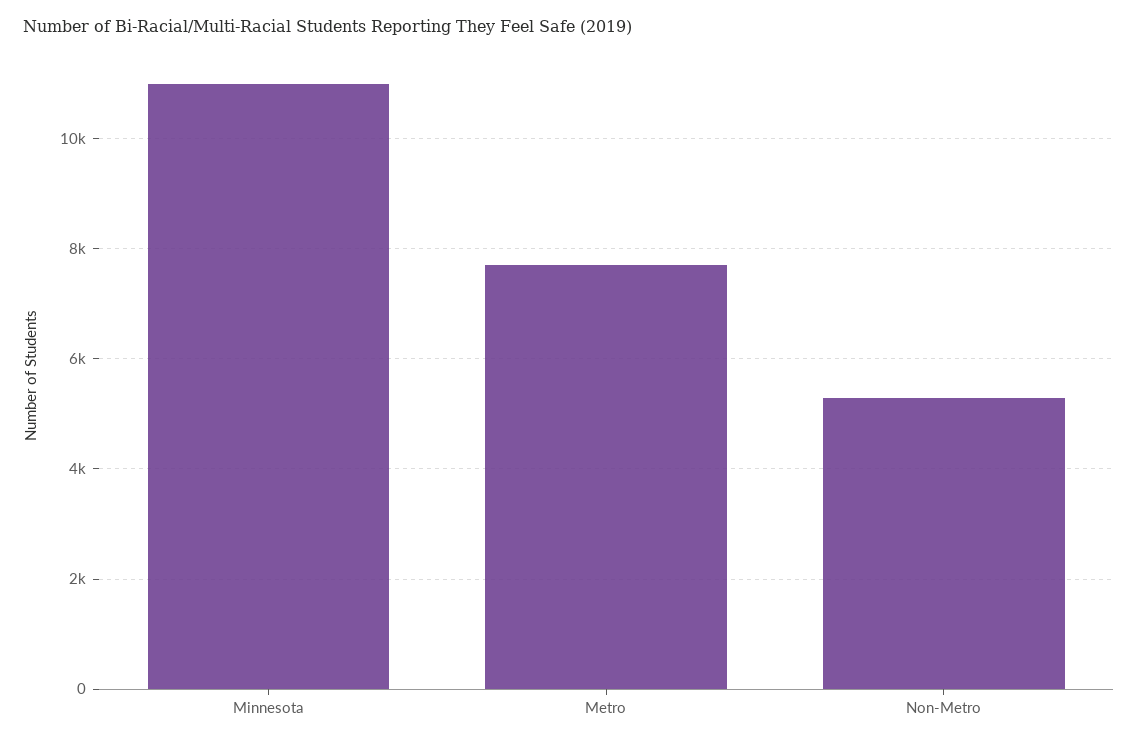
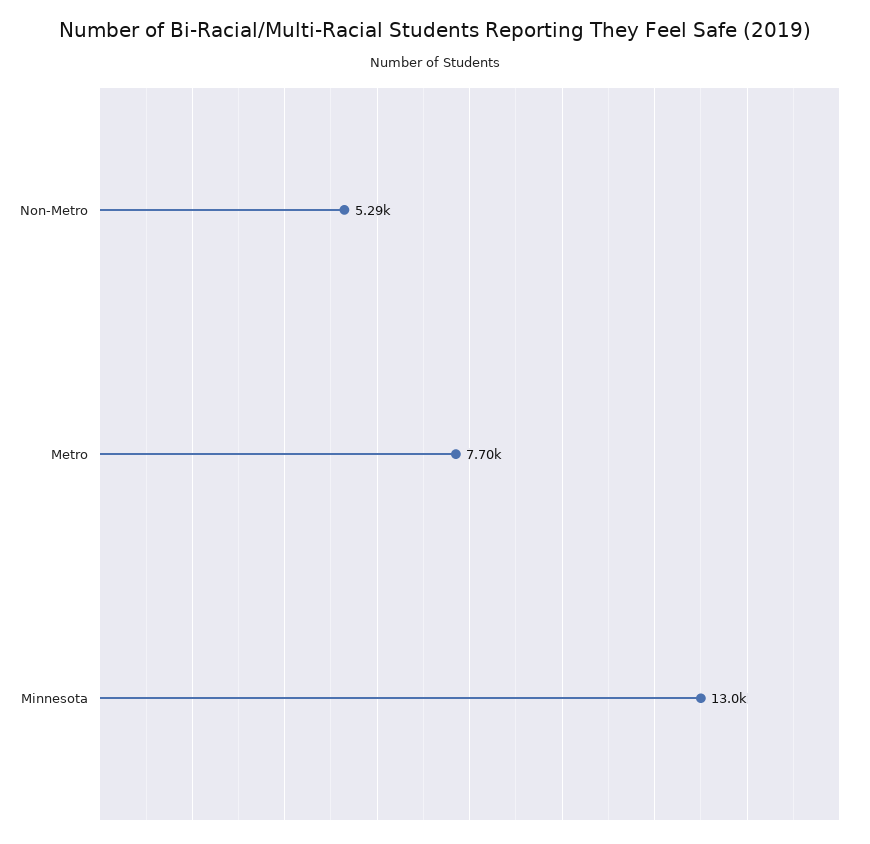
  {
-   "Minnesota": 11000,
+   "Minnesota": 13000,
    "Metro": 7700,
    "Non-Metro": 5290
  }

